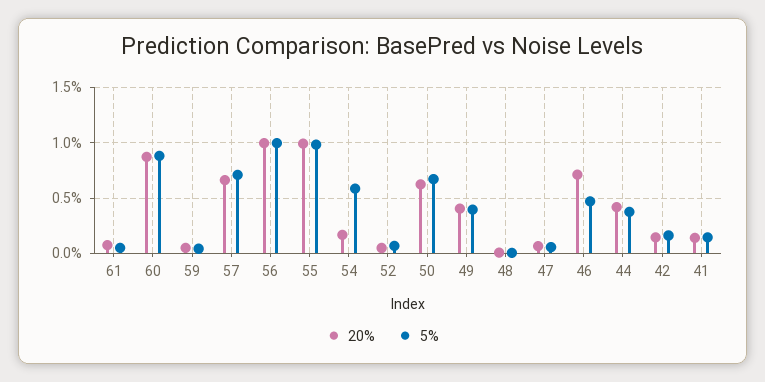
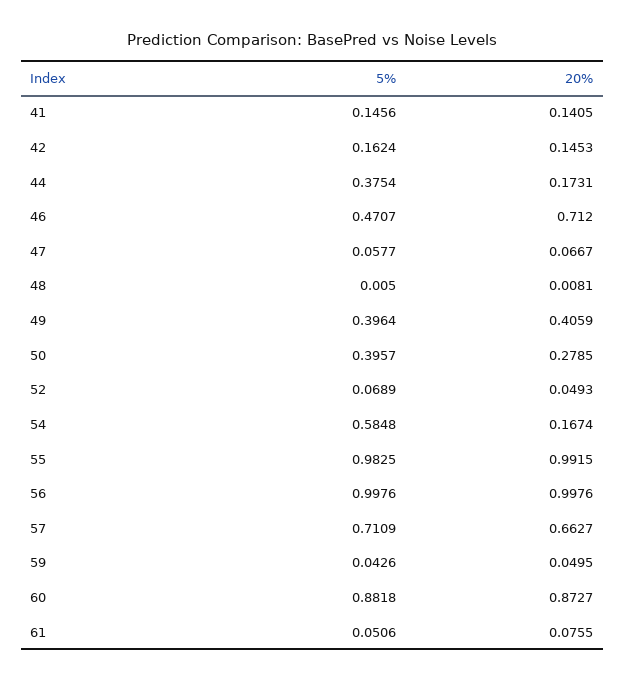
  {
    "20%": {
      "61": 0.0755,
      "60": 0.8727,
      "59": 0.0495,
      "57": 0.6627,
      "56": 0.9976,
      "55": 0.9915,
      "54": 0.1674,
      "52": 0.0493,
-     "50": 0.6,
+     "50": 0.2785,
      "49": 0.4059,
      "48": 0.0081,
      "47": 0.0667,
      "46": 0.712,
-     "44": 0.4,
+     "44": 0.1731,
      "42": 0.1453,
      "41": 0.1405
    },
    "5%": {
      "61": 0.0506,
      "60": 0.8818,
      "59": 0.0426,
      "57": 0.7109,
      "56": 0.9976,
      "55": 0.9825,
      "54": 0.5848,
      "52": 0.0689,
-     "50": 0.7,
+     "50": 0.3957,
      "49": 0.3964,
      "48": 0.005,
      "47": 0.0577,
      "46": 0.4707,
      "44": 0.3754,
      "42": 0.1624,
      "41": 0.1456
    }
  }

